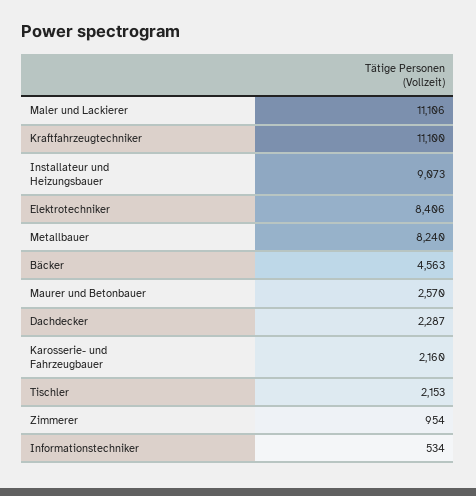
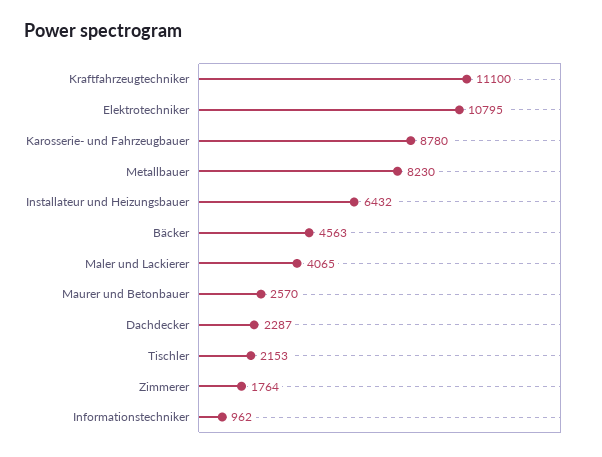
  {
-   "Maler und Lackierer": 11106,
+   "Maler und Lackierer": 4065,
    "Kraftfahrzeugtechniker": 11100,
-   "Installateur und Heizungsbauer": 9073,
+   "Installateur und Heizungsbauer": 6432,
-   "Elektrotechniker": 8406,
+   "Elektrotechniker": 10795,
-   "Metallbauer": 8240,
+   "Metallbauer": 8230,
    "Bäcker": 4563,
    "Maurer und Betonbauer": 2570,
    "Dachdecker": 2287,
-   "Karosserie- und Fahrzeugbauer": 2160,
+   "Karosserie- und Fahrzeugbauer": 8780,
    "Tischler": 2153,
-   "Zimmerer": 954,
+   "Zimmerer": 1764,
-   "Informationstechniker": 534
+   "Informationstechniker": 962
  }

